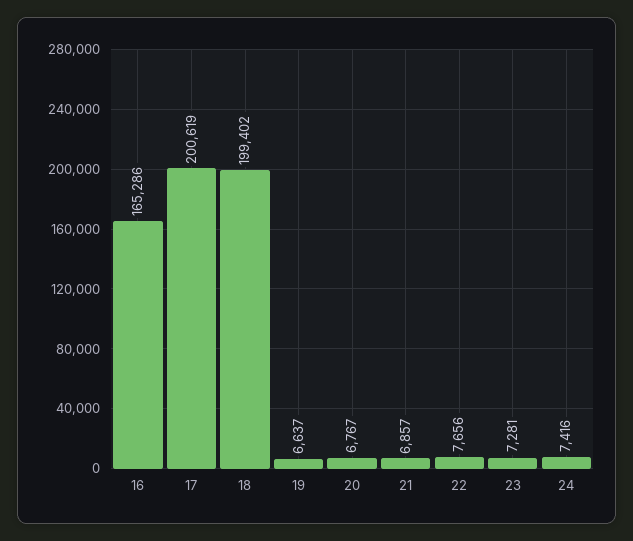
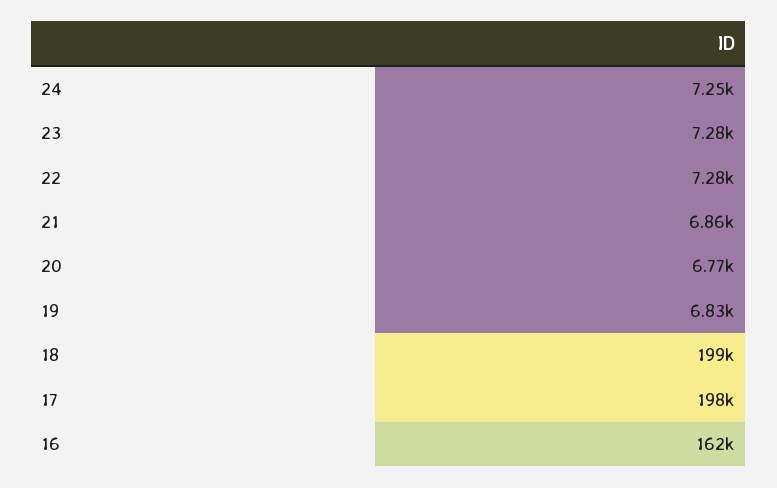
  {
-   "16": 165286,
+   "16": 162000,
-   "17": 200619,
+   "17": 198000,
    "18": 199402,
-   "19": 6637,
+   "19": 6830,
    "20": 6767,
    "21": 6857,
-   "22": 7656,
+   "22": 7280,
    "23": 7281,
-   "24": 7416
+   "24": 7250
  }

